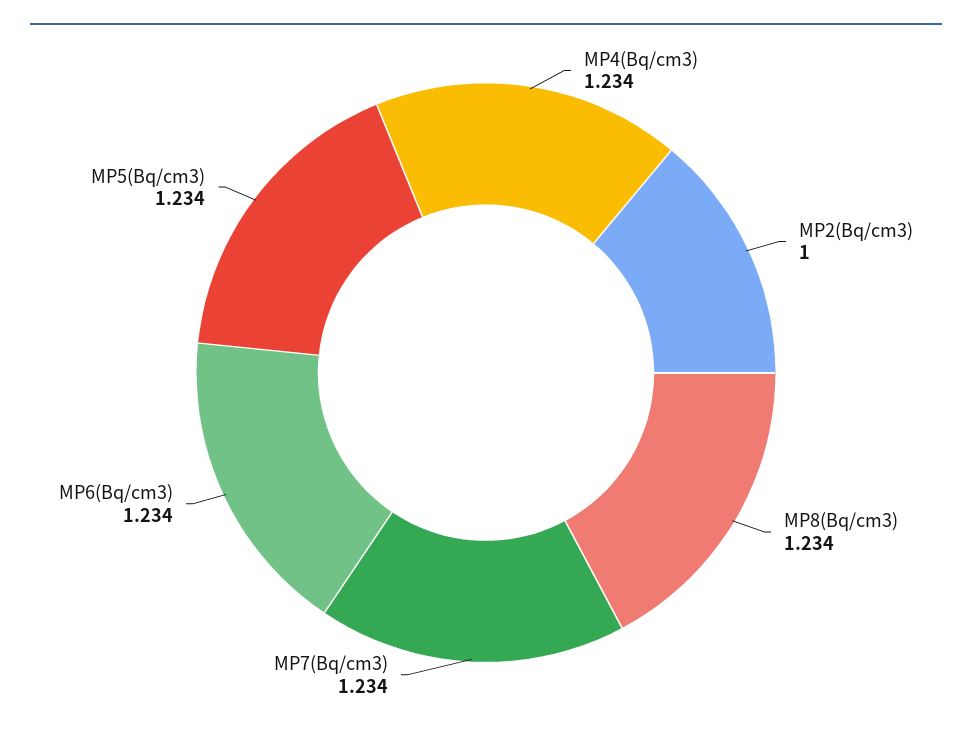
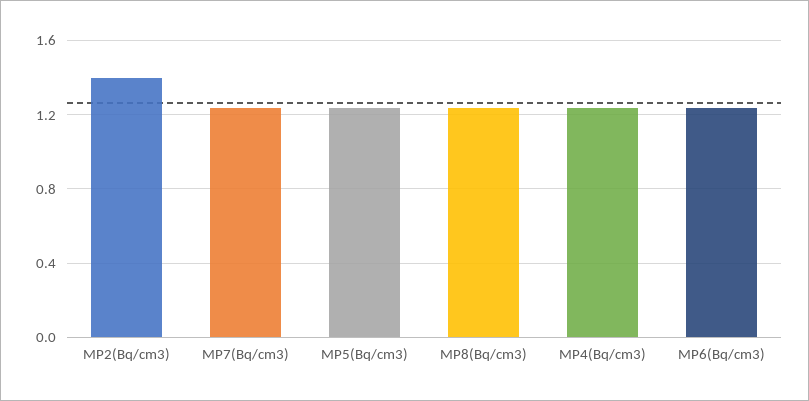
  {
    "MP4(Bq/cm3)": 1.234,
-   "MP2(Bq/cm3)": 1,
+   "MP2(Bq/cm3)": 1.4,
    "MP8(Bq/cm3)": 1.234,
    "MP7(Bq/cm3)": 1.234,
    "MP6(Bq/cm3)": 1.234,
    "MP5(Bq/cm3)": 1.234
  }

